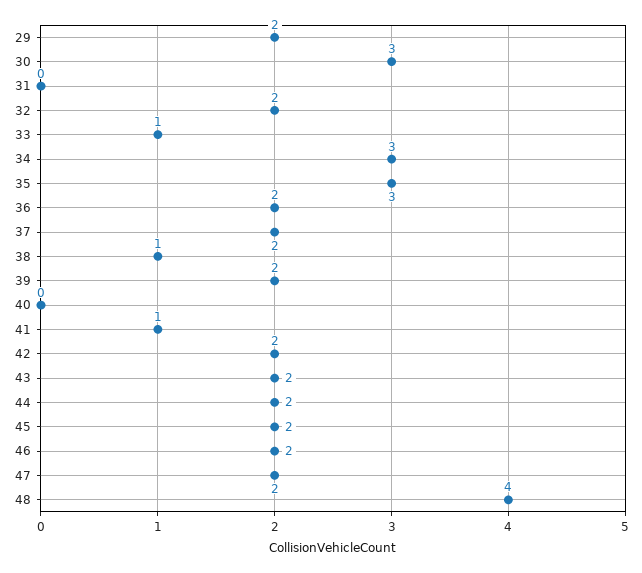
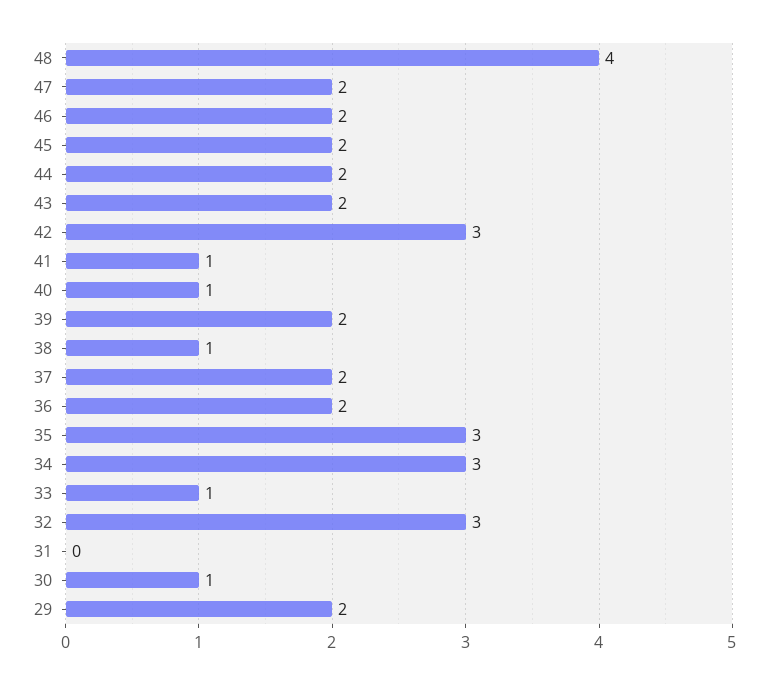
  {
    "29": 2,
-   "30": 3,
+   "30": 1,
    "31": 0,
-   "32": 2,
+   "32": 3,
    "33": 1,
    "34": 3,
    "35": 3,
    "36": 2,
    "37": 2,
    "38": 1,
    "39": 2,
-   "40": 0,
+   "40": 1,
    "41": 1,
-   "42": 2,
+   "42": 3,
    "43": 2,
    "44": 2,
    "45": 2,
    "46": 2,
    "47": 2,
    "48": 4
  }

